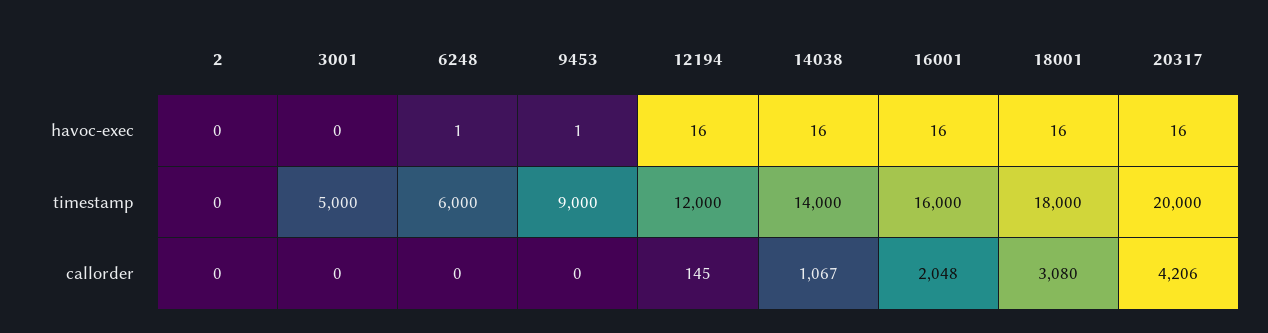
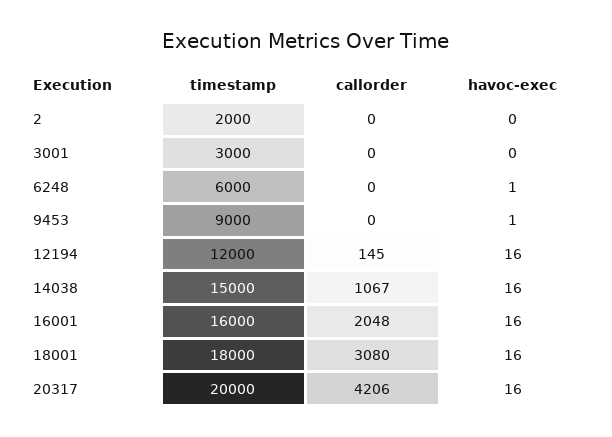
  {
    "2": {
      "havoc-exec": 0,
-     "timestamp": 0,
+     "timestamp": 2000,
      "callorder": 0
    },
    "3001": {
      "havoc-exec": 0,
-     "timestamp": 5000,
+     "timestamp": 3000,
      "callorder": 0
    },
    "6248": {
      "havoc-exec": 1,
      "timestamp": 6000,
      "callorder": 0
    },
    "9453": {
      "havoc-exec": 1,
      "timestamp": 9000,
      "callorder": 0
    },
    "12194": {
      "havoc-exec": 16,
      "timestamp": 12000,
      "callorder": 145
    },
    "14038": {
      "havoc-exec": 16,
-     "timestamp": 14000,
+     "timestamp": 15000,
      "callorder": 1067
    },
    "16001": {
      "havoc-exec": 16,
      "timestamp": 16000,
      "callorder": 2048
    },
    "18001": {
      "havoc-exec": 16,
      "timestamp": 18000,
      "callorder": 3080
    },
    "20317": {
      "havoc-exec": 16,
      "timestamp": 20000,
      "callorder": 4206
    }
  }

